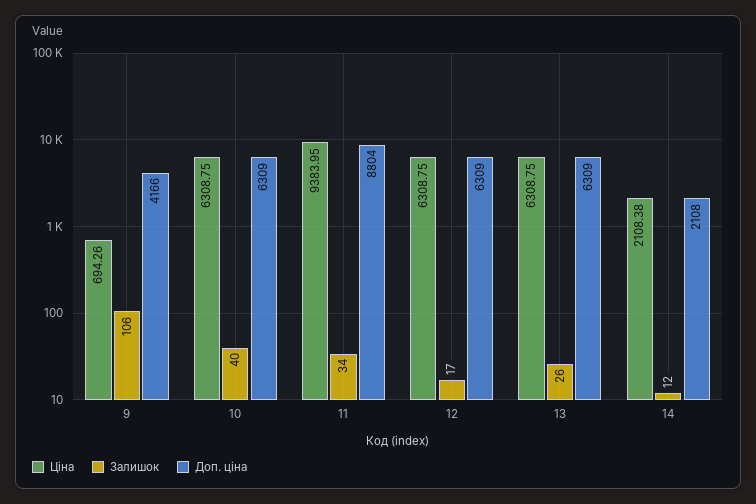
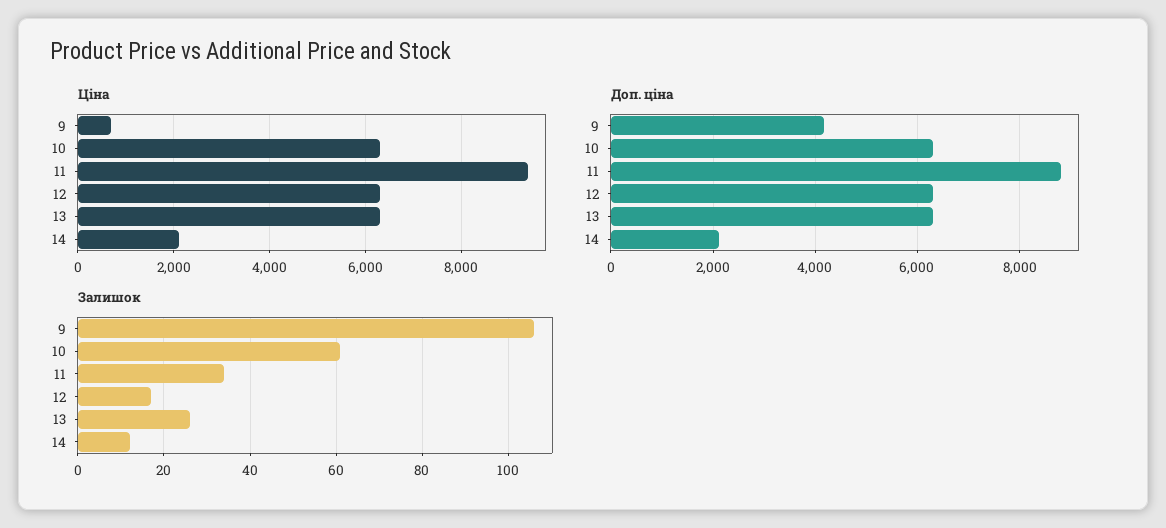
  {
    "Ціна": {
      "9": 694.26,
      "10": 6308.75,
      "11": 9383.95,
      "12": 6308.75,
      "13": 6308.75,
      "14": 2108.38
    },
    "Залишок": {
      "9": 106,
-     "10": 40,
+     "10": 60,
      "11": 34,
      "12": 17,
      "13": 26,
      "14": 12
    },
    "Доп. ціна": {
      "9": 4166,
      "10": 6309,
      "11": 8804,
      "12": 6309,
      "13": 6309,
      "14": 2108
    }
  }

